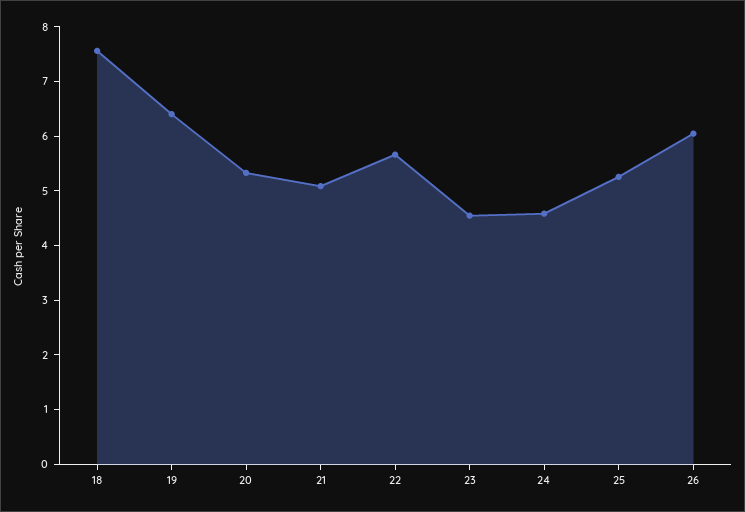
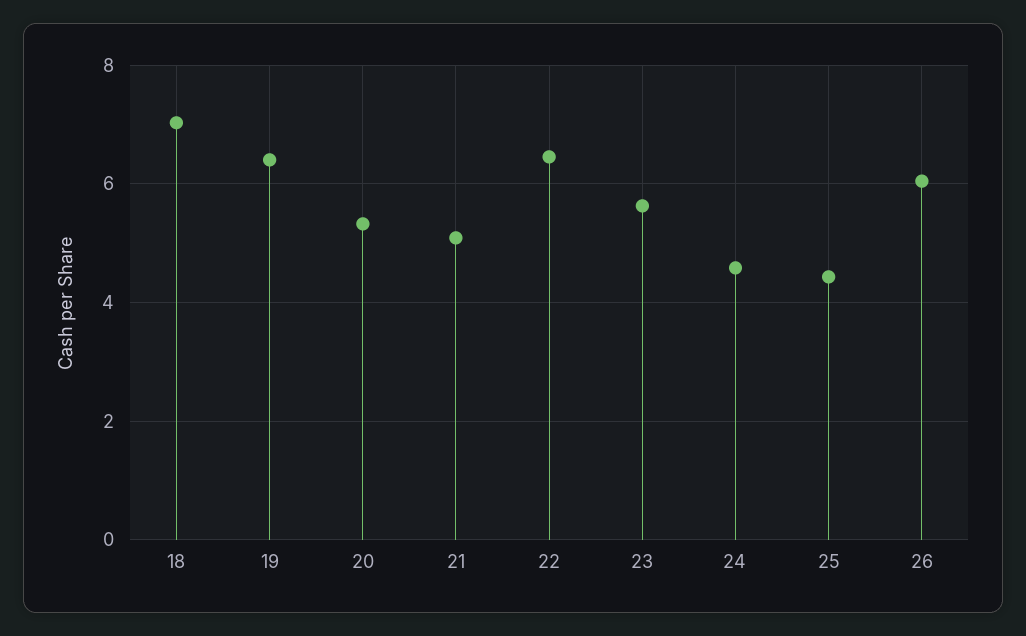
  {
-   "18": 7.6,
+   "18": 7,
    "19": 6.4,
    "20": 5.4,
    "21": 5,
-   "22": 5.6,
+   "22": 6.4,
-   "23": 4.6,
+   "23": 5.6,
    "24": 4.6,
-   "25": 5.2,
+   "25": 4.4,
    "26": 6
  }

